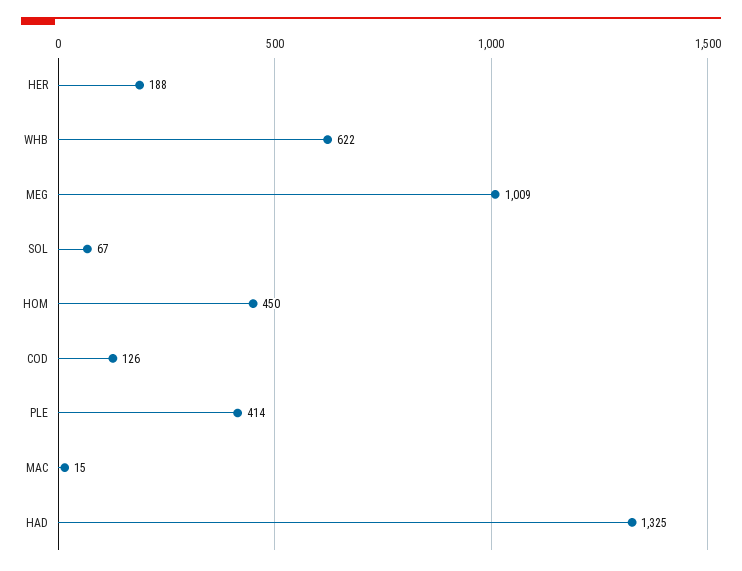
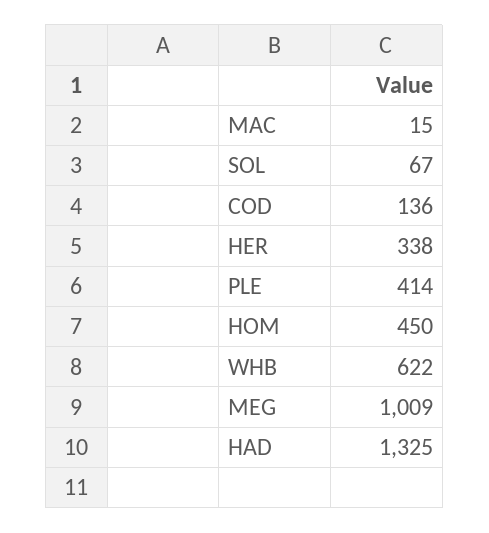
  {
-   "HER": 188,
+   "HER": 338,
    "WHB": 622,
    "MEG": 1009,
    "SOL": 67,
    "HOM": 450,
-   "COD": 126,
+   "COD": 136,
    "PLE": 414,
    "MAC": 15,
    "HAD": 1325
  }

